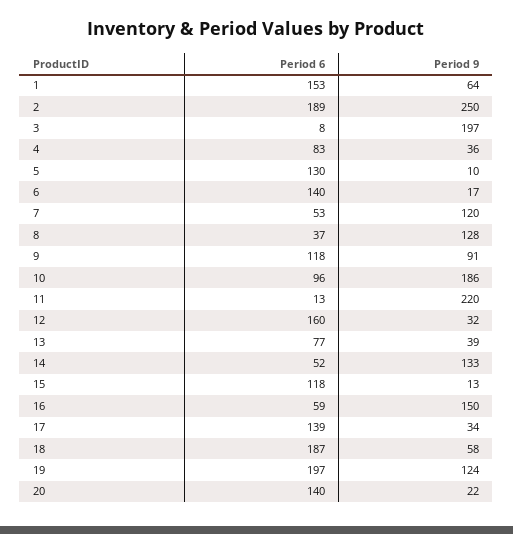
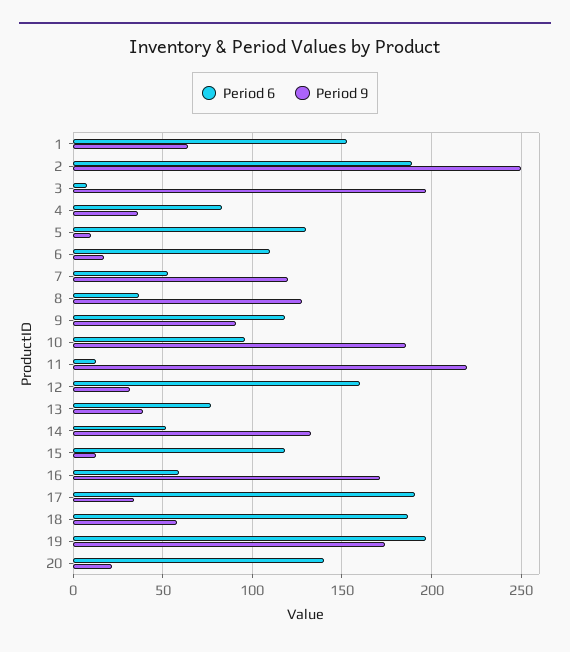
  {
    "Period 6": {
      "1": 153,
      "2": 189,
      "3": 8,
      "4": 83,
      "5": 130,
-     "6": 140,
+     "6": 110,
      "7": 53,
      "8": 37,
      "9": 118,
      "10": 96,
      "11": 13,
      "12": 160,
      "13": 77,
      "14": 52,
      "15": 118,
      "16": 59,
-     "17": 139,
+     "17": 190,
      "18": 187,
      "19": 197,
      "20": 140
    },
    "Period 9": {
      "1": 64,
      "2": 250,
      "3": 197,
      "4": 36,
      "5": 10,
      "6": 17,
      "7": 120,
      "8": 128,
      "9": 91,
      "10": 186,
      "11": 220,
      "12": 32,
      "13": 39,
      "14": 133,
      "15": 13,
-     "16": 150,
+     "16": 170,
      "17": 34,
      "18": 58,
-     "19": 124,
+     "19": 175,
      "20": 22
    }
  }

